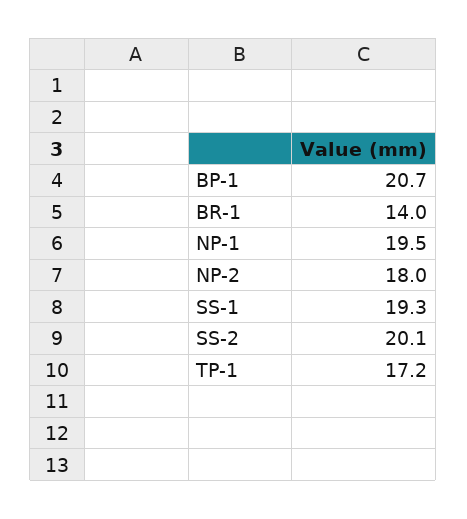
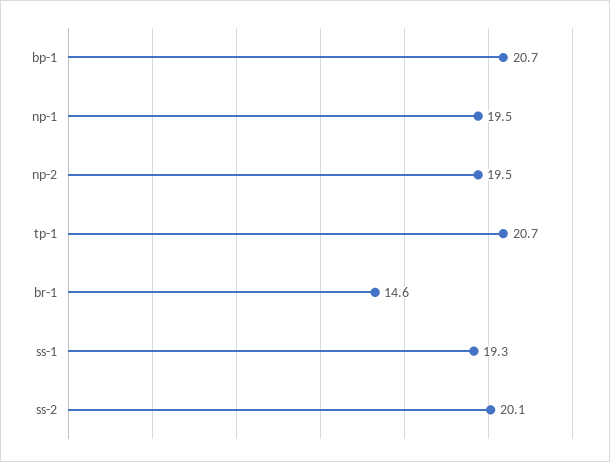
  {
    "BP-1": 20.7,
-   "BR-1": 14,
+   "BR-1": 14.6,
    "NP-1": 19.5,
-   "NP-2": 18,
+   "NP-2": 19.5,
    "SS-1": 19.3,
    "SS-2": 20.1,
-   "TP-1": 17.2
+   "TP-1": 20.7
  }

